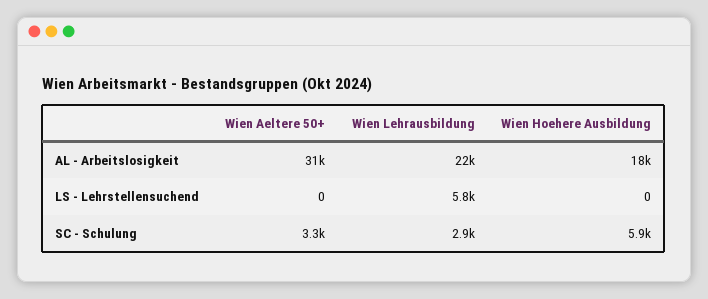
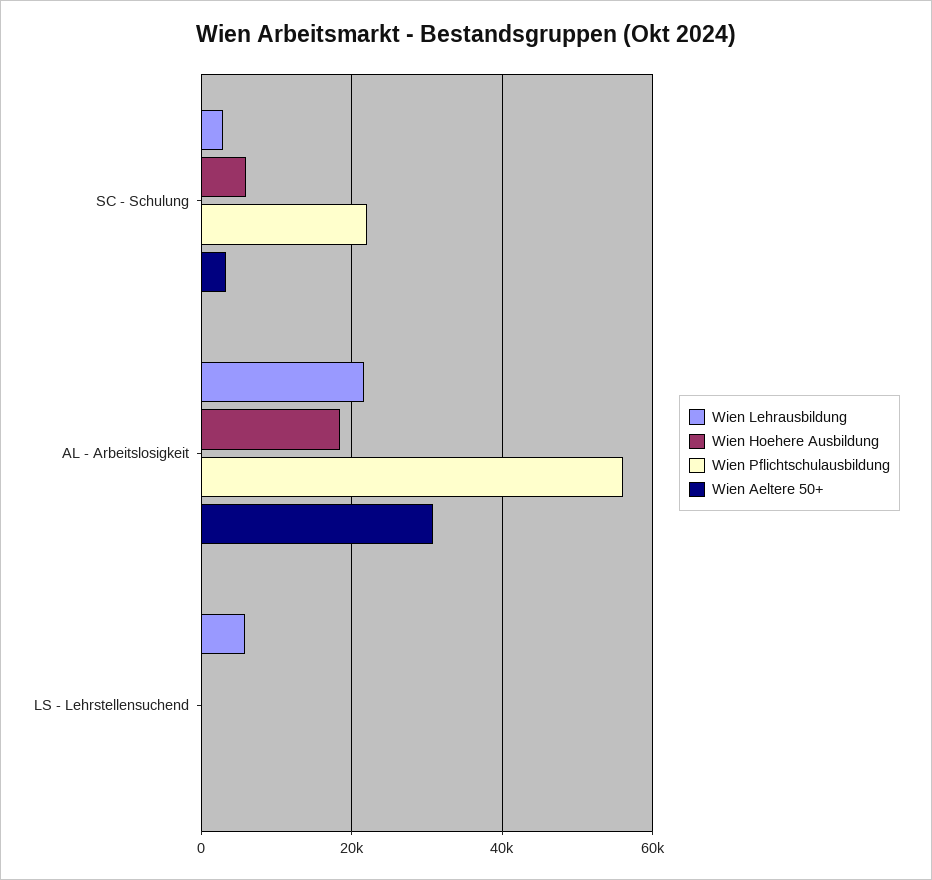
  {
    "Wien Aeltere 50+": {
      "AL - Arbeitslosigkeit": 31000,
      "LS - Lehrstellensuchend": 0,
      "SC - Schulung": 3300
    },
    "Wien Lehrausbildung": {
      "AL - Arbeitslosigkeit": 22000,
      "LS - Lehrstellensuchend": 5800,
      "SC - Schulung": 2900
    },
    "Wien Hoehere Ausbildung": {
      "AL - Arbeitslosigkeit": 18000,
      "LS - Lehrstellensuchend": 0,
      "SC - Schulung": 5900
-   }
+   },
+   "Wien Pflichtschulausbildung": {
+     "SC - Schulung": 22000,
+     "AL - Arbeitslosigkeit": 56000,
+     "LS - Lehrstellensuchend": 0
+   }
  }

